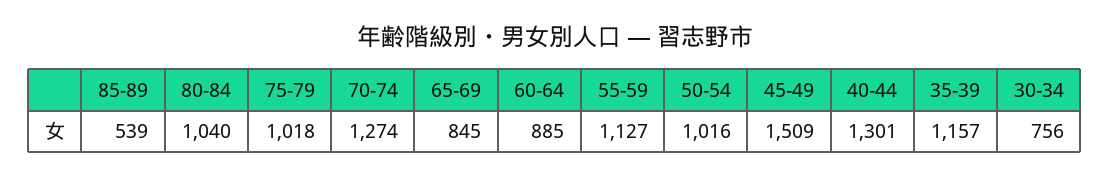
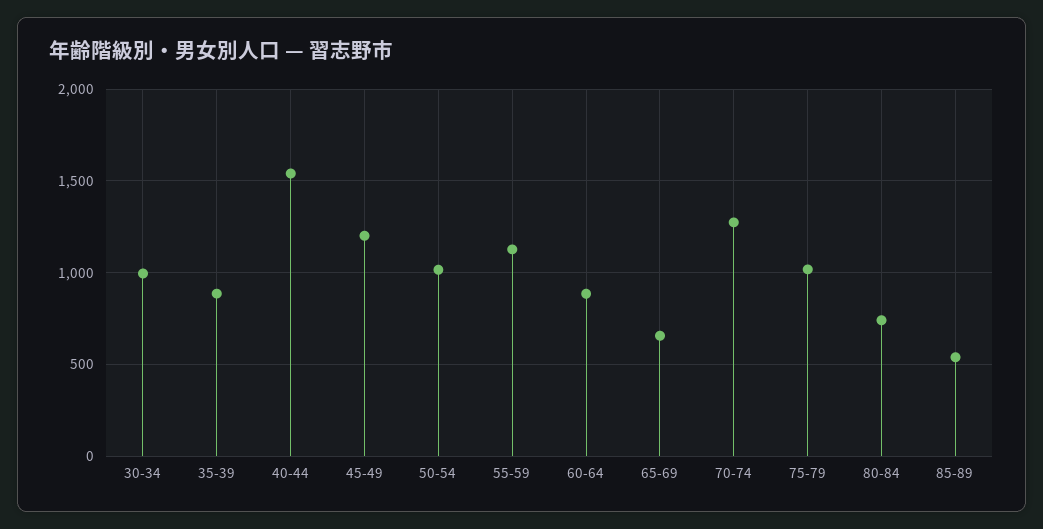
  {
    "85-89": 539,
-   "80-84": 1040,
+   "80-84": 750,
    "75-79": 1018,
    "70-74": 1274,
-   "65-69": 845,
+   "65-69": 650,
    "60-64": 885,
    "55-59": 1127,
    "50-54": 1016,
-   "45-49": 1509,
+   "45-49": 1200,
-   "40-44": 1301,
+   "40-44": 1550,
-   "35-39": 1157,
+   "35-39": 900,
-   "30-34": 756
+   "30-34": 1000
  }

